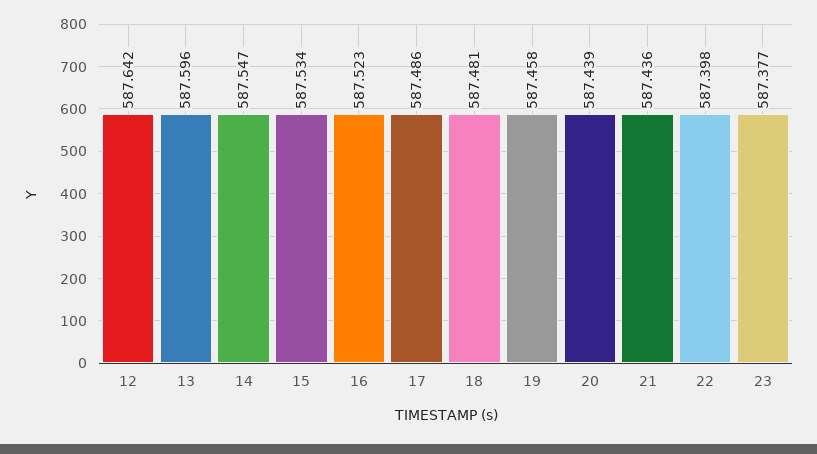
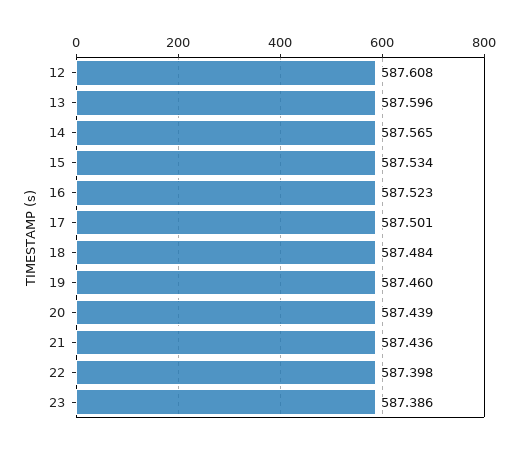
  {
-   "12": 587.642,
+   "12": 587.608,
    "13": 587.596,
-   "14": 587.547,
+   "14": 587.565,
    "15": 587.534,
    "16": 587.523,
-   "17": 587.486,
+   "17": 587.501,
-   "18": 587.481,
+   "18": 587.484,
-   "19": 587.458,
+   "19": 587.46,
    "20": 587.439,
    "21": 587.436,
    "22": 587.398,
-   "23": 587.377
+   "23": 587.386
  }

